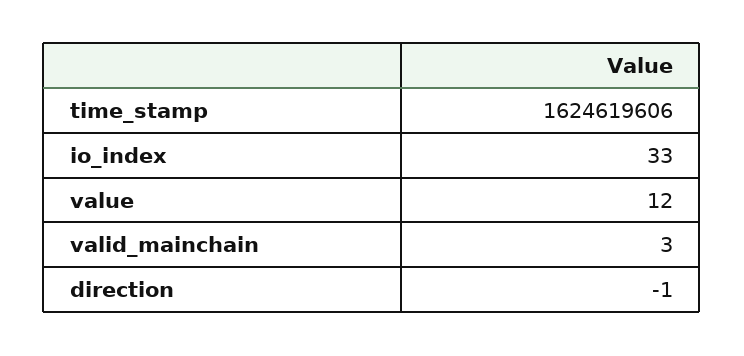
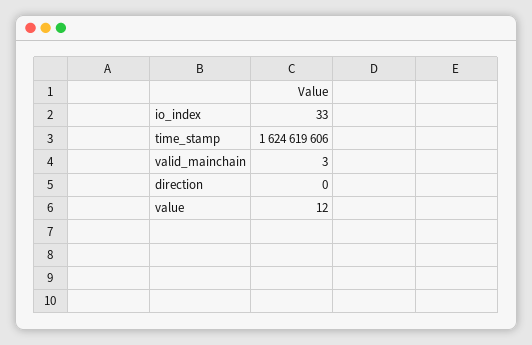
  {
    "time_stamp": 1624619606,
    "io_index": 33,
    "value": 12,
    "valid_mainchain": 3,
-   "direction": -1
+   "direction": 0
  }

